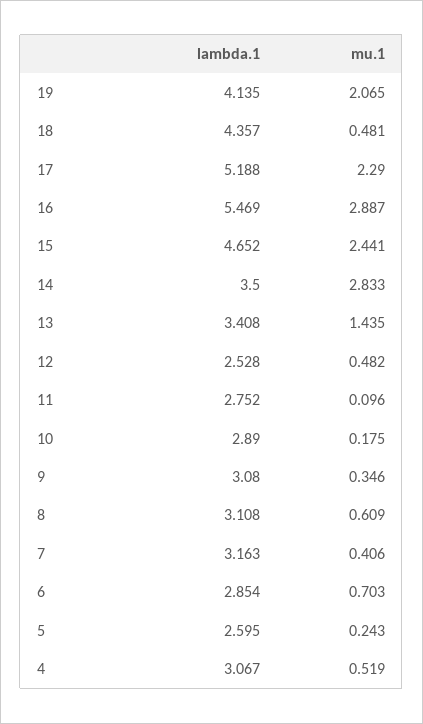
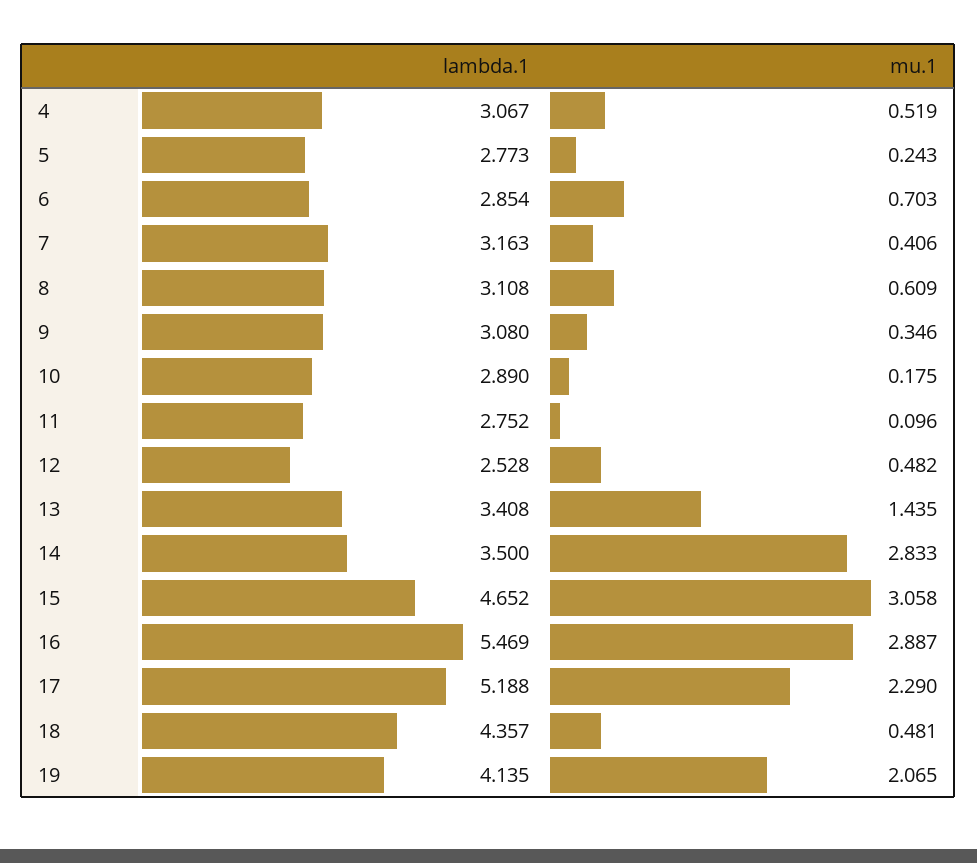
  {
    "lambda.1": {
      "19": 4.135,
      "18": 4.357,
      "17": 5.188,
      "16": 5.469,
      "15": 4.652,
      "14": 3.5,
      "13": 3.408,
      "12": 2.528,
      "11": 2.752,
      "10": 2.89,
      "9": 3.08,
      "8": 3.108,
      "7": 3.163,
      "6": 2.854,
-     "5": 2.595,
+     "5": 2.773,
      "4": 3.067
    },
    "mu.1": {
      "19": 2.065,
      "18": 0.481,
      "17": 2.29,
      "16": 2.887,
-     "15": 2.441,
+     "15": 3.058,
      "14": 2.833,
      "13": 1.435,
      "12": 0.482,
      "11": 0.096,
      "10": 0.175,
      "9": 0.346,
      "8": 0.609,
      "7": 0.406,
      "6": 0.703,
      "5": 0.243,
      "4": 0.519
    }
  }

